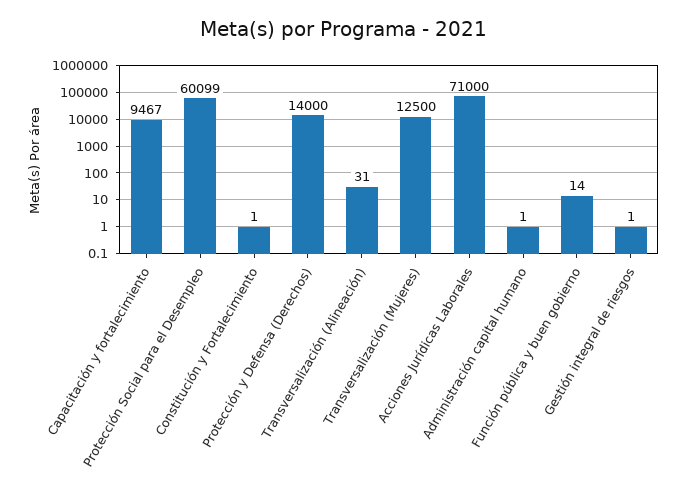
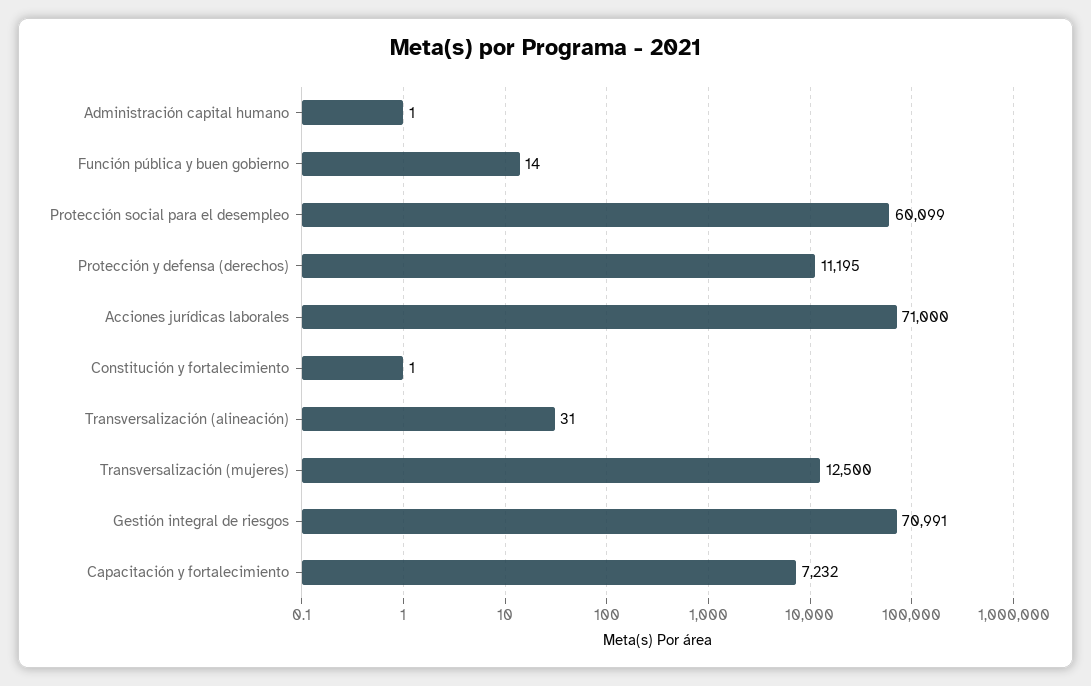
  {
-   "Capacitación y fortalecimiento": 9467,
+   "Capacitación y fortalecimiento": 7232,
    "Protección Social para el Desempleo": 60099,
    "Constitución y Fortalecimiento": 1,
-   "Protección y Defensa (Derechos)": 14000,
+   "Protección y Defensa (Derechos)": 11195,
    "Transversalización (Alineación)": 31,
    "Transversalización (Mujeres)": 12500,
    "Acciones Jurídicas Laborales": 71000,
    "Administración capital humano": 1,
    "Función pública y buen gobierno": 14,
-   "Gestión integral de riesgos": 1
+   "Gestión integral de riesgos": 70991
  }

